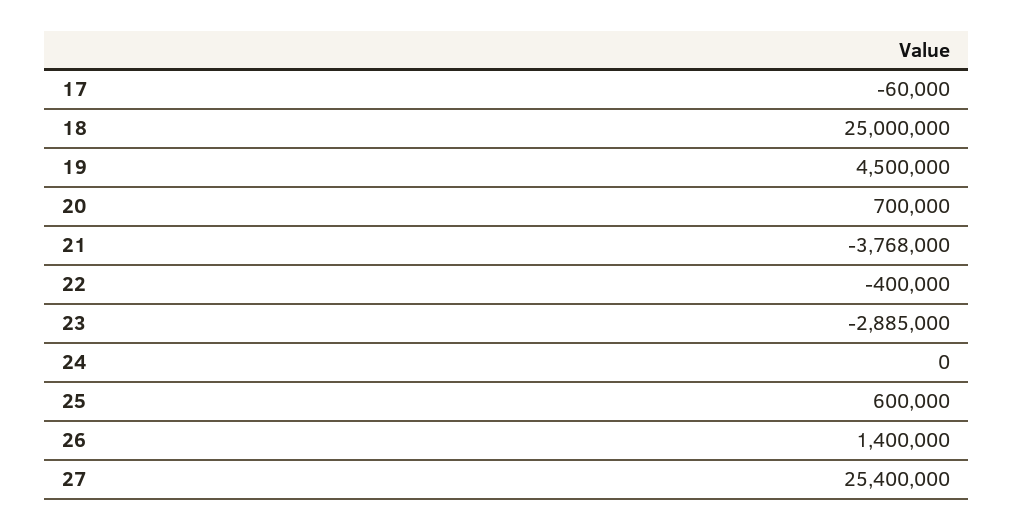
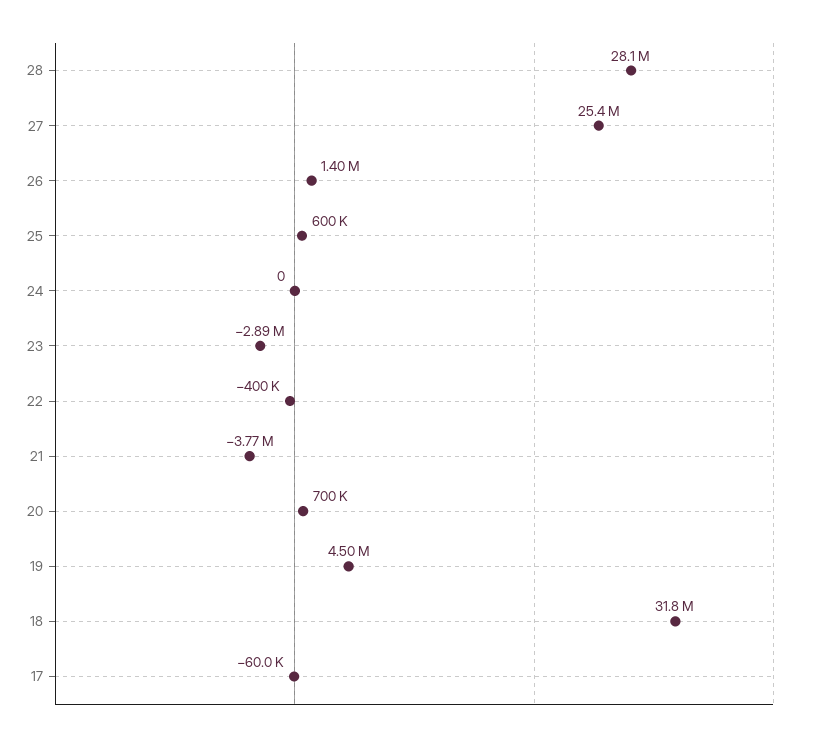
  {
    "17": -60000,
-   "18": 25000000,
+   "18": 31800000,
    "19": 4500000,
    "20": 700000,
    "21": -3768000,
    "22": -400000,
    "23": -2885000,
    "24": 0,
    "25": 600000,
    "26": 1400000,
-   "27": 25400000
+   "27": 25400000,
+   "28": 28100000
  }

